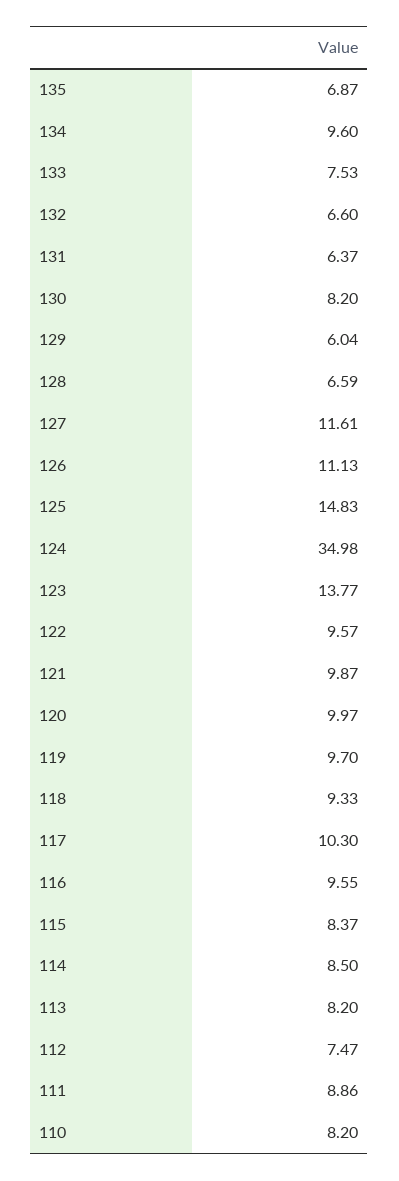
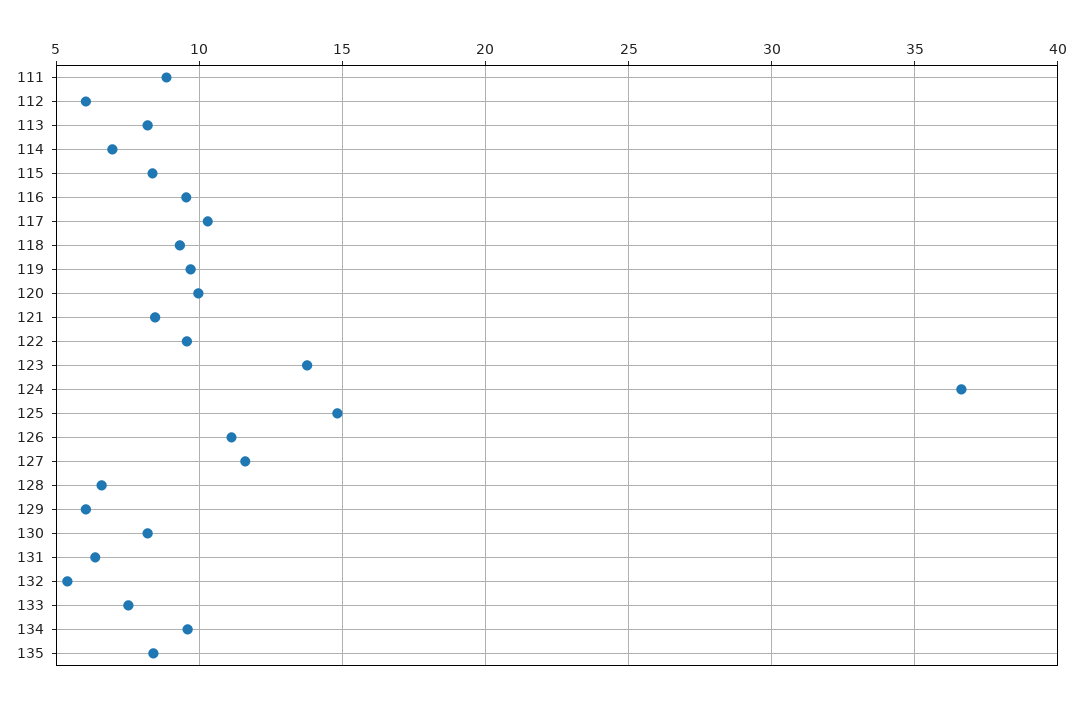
  {
-   "135": 6.87,
+   "135": 8.5,
    "134": 9.6,
    "133": 7.53,
-   "132": 6.6,
+   "132": 5.5,
    "131": 6.37,
    "130": 8.2,
    "129": 6.04,
    "128": 6.59,
    "127": 11.61,
    "126": 11.13,
    "125": 14.83,
-   "124": 34.98,
+   "124": 36.5,
    "123": 13.77,
    "122": 9.57,
-   "121": 9.87,
+   "121": 8.5,
    "120": 9.97,
    "119": 9.7,
    "118": 9.33,
    "117": 10.3,
    "116": 9.55,
    "115": 8.37,
-   "114": 8.5,
+   "114": 7,
    "113": 8.2,
-   "112": 7.47,
+   "112": 6,
-   "111": 8.86,
+   "111": 8.86
-   "110": 8.2
  }

